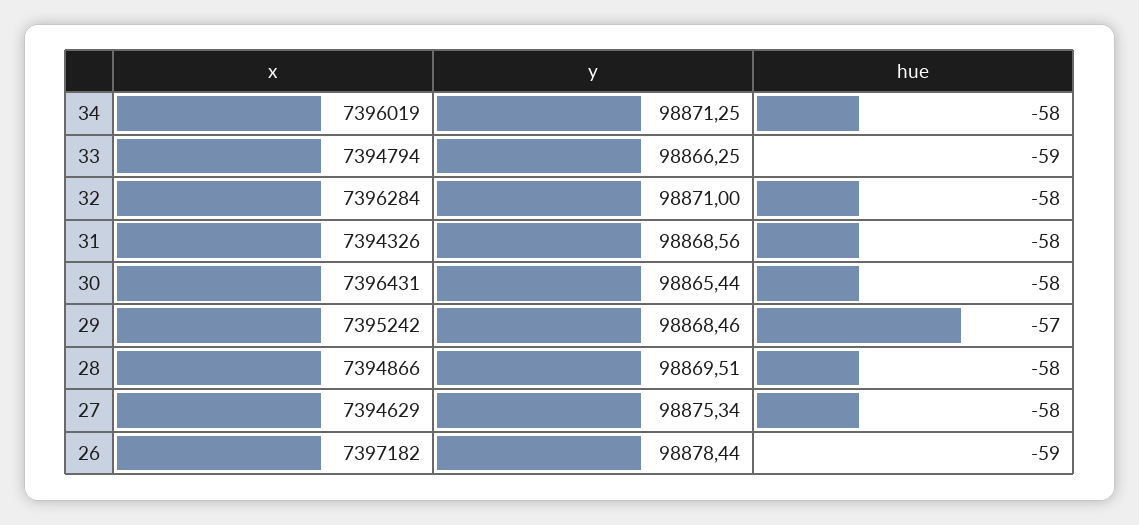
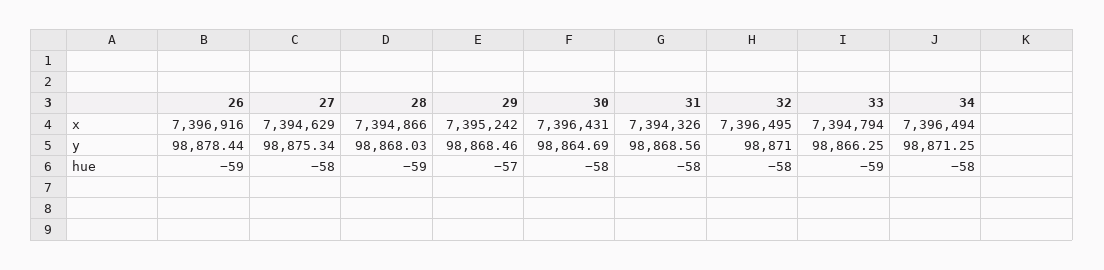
  {
    "x": {
-     "34": 7396019,
+     "34": 7396494,
      "33": 7394794,
-     "32": 7396284,
+     "32": 7396495,
      "31": 7394326,
      "30": 7396431,
      "29": 7395242,
      "28": 7394866,
      "27": 7394629,
-     "26": 7397182
+     "26": 7396916
    },
    "y": {
      "34": 98871.25,
      "33": 98866.25,
      "32": 98871,
      "31": 98868.56,
-     "30": 98865.44,
+     "30": 98864.69,
      "29": 98868.46,
-     "28": 98869.51,
+     "28": 98868.03,
      "27": 98875.34,
      "26": 98878.44
    },
    "hue": {
      "34": -58,
      "33": -59,
      "32": -58,
      "31": -58,
      "30": -58,
      "29": -57,
-     "28": -58,
+     "28": -59,
      "27": -58,
      "26": -59
    }
  }

